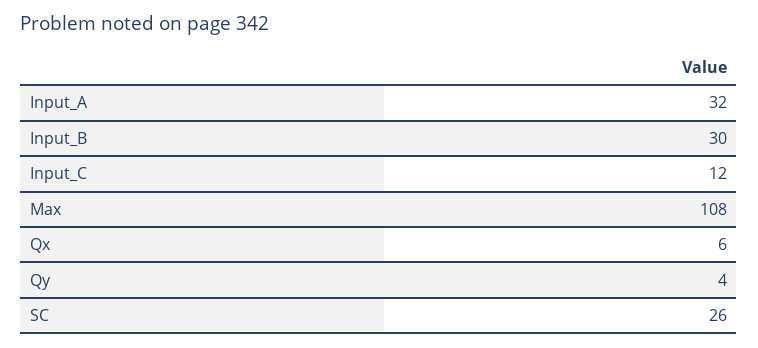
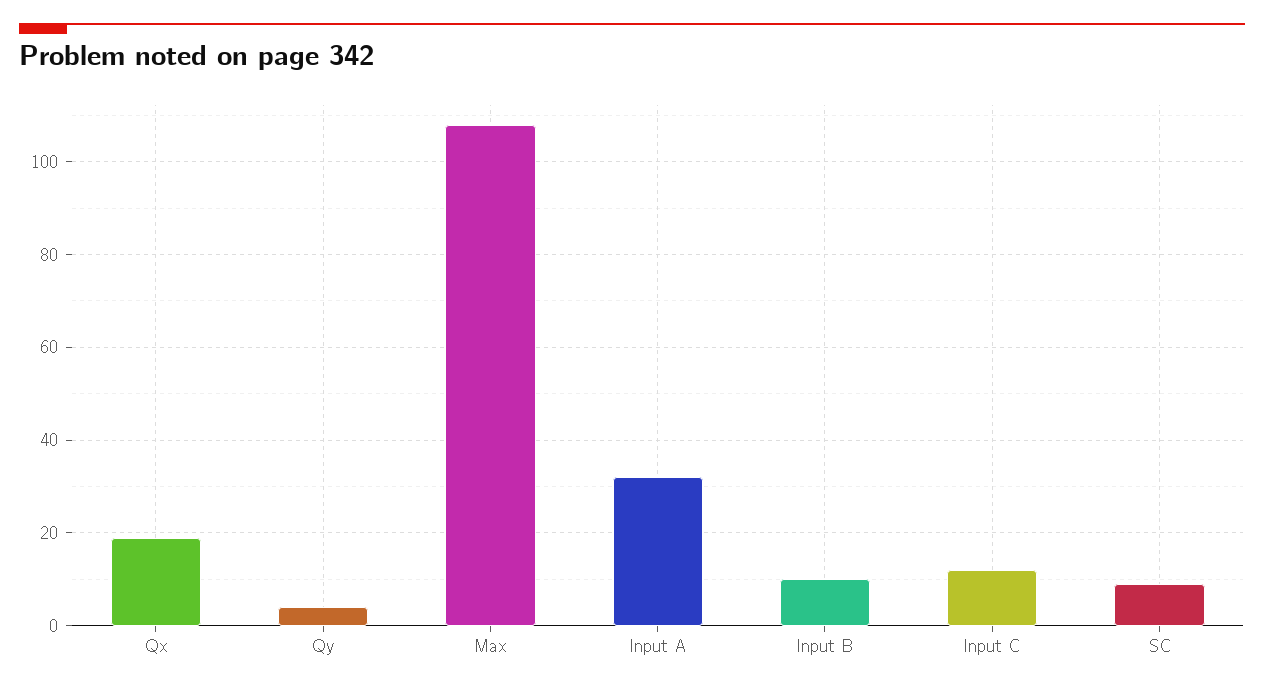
  {
    "Input_A": 32,
-   "Input_B": 30,
+   "Input_B": 10,
    "Input_C": 12,
    "Max": 108,
-   "Qx": 6,
+   "Qx": 20,
    "Qy": 4,
-   "SC": 26
+   "SC": 10
  }

